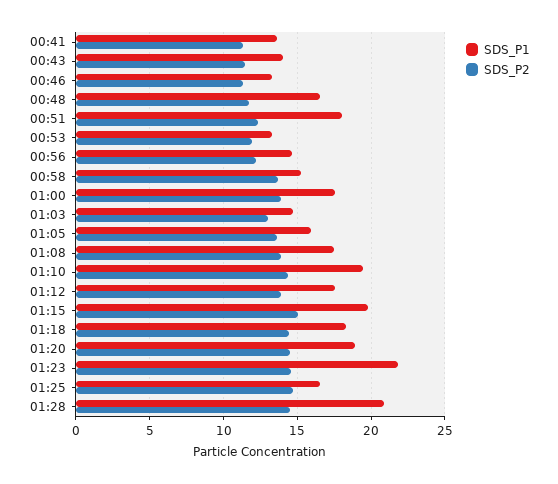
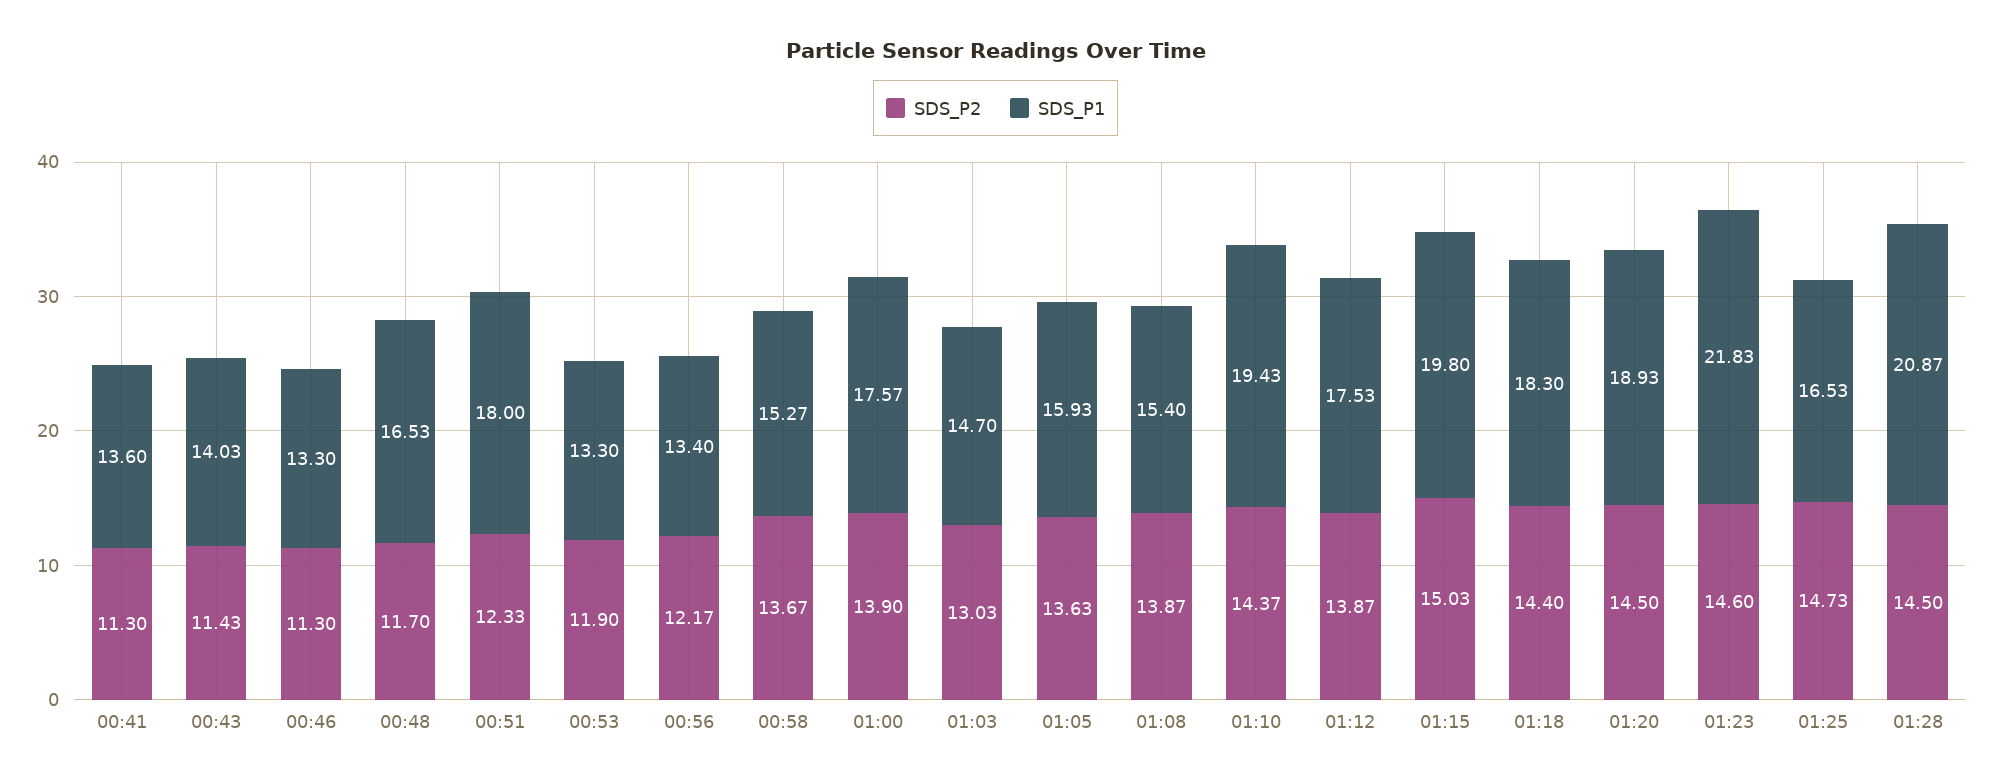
  {
    "SDS_P1": {
      "00:41": 13.6,
      "00:43": 14.03,
      "00:46": 13.3,
      "00:48": 16.53,
      "00:51": 18,
      "00:53": 13.3,
-     "00:56": 14.5,
+     "00:56": 13.4,
      "00:58": 15.27,
      "01:00": 17.57,
      "01:03": 14.7,
      "01:05": 15.93,
-     "01:08": 17.5,
+     "01:08": 15.4,
      "01:10": 19.43,
      "01:12": 17.53,
      "01:15": 19.8,
      "01:18": 18.3,
      "01:20": 18.93,
      "01:23": 21.83,
      "01:25": 16.53,
      "01:28": 20.87
    },
    "SDS_P2": {
      "00:41": 11.3,
      "00:43": 11.43,
      "00:46": 11.3,
      "00:48": 11.7,
      "00:51": 12.33,
      "00:53": 11.9,
      "00:56": 12.17,
      "00:58": 13.67,
      "01:00": 13.9,
      "01:03": 13.03,
      "01:05": 13.63,
      "01:08": 13.87,
      "01:10": 14.37,
      "01:12": 13.87,
      "01:15": 15.03,
      "01:18": 14.4,
      "01:20": 14.5,
      "01:23": 14.6,
      "01:25": 14.73,
      "01:28": 14.5
    }
  }

